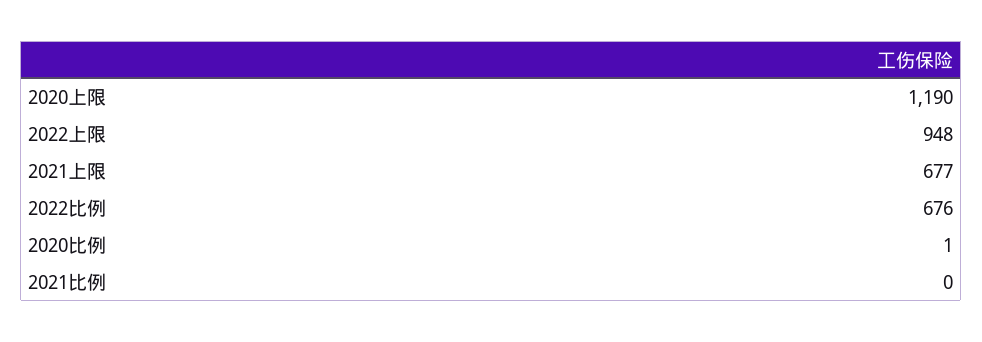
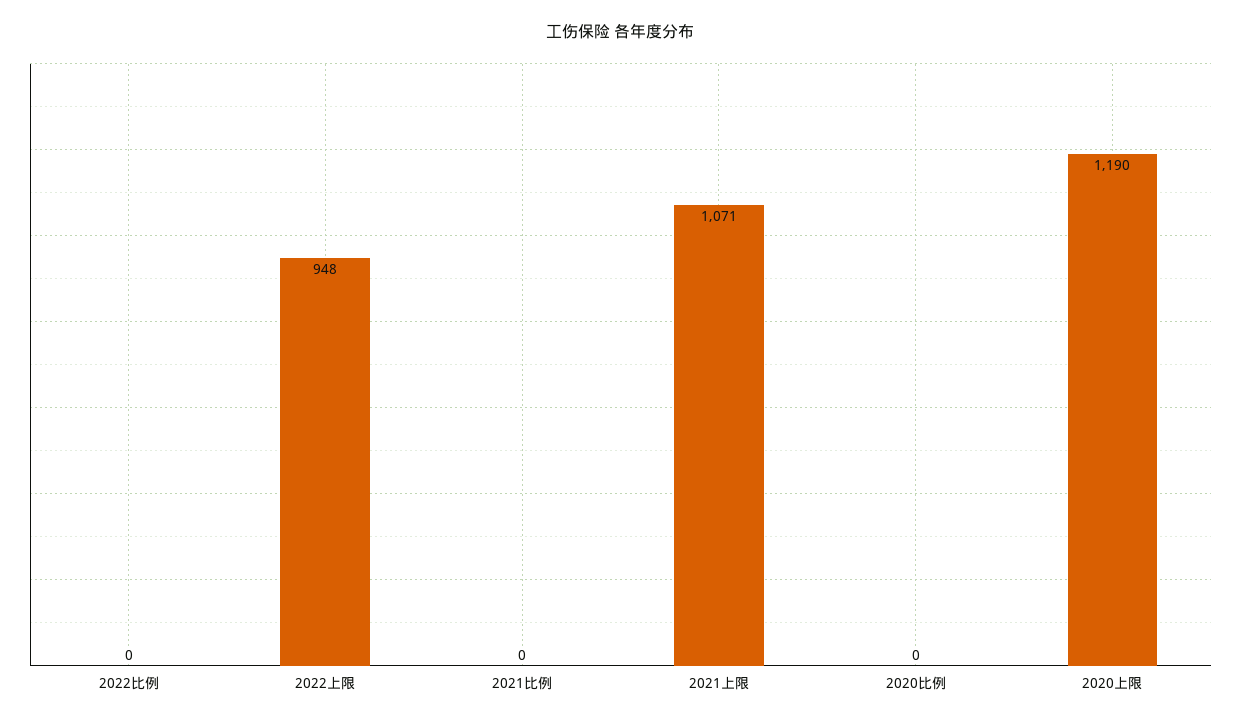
  {
    "2020上限": 1190,
    "2022上限": 948,
-   "2021上限": 677,
+   "2021上限": 1071,
-   "2022比例": 676,
+   "2022比例": 0,
-   "2020比例": 1,
+   "2020比例": 0,
    "2021比例": 0
  }

